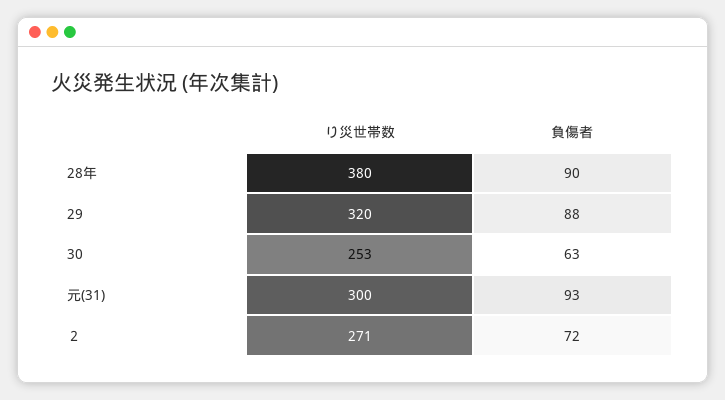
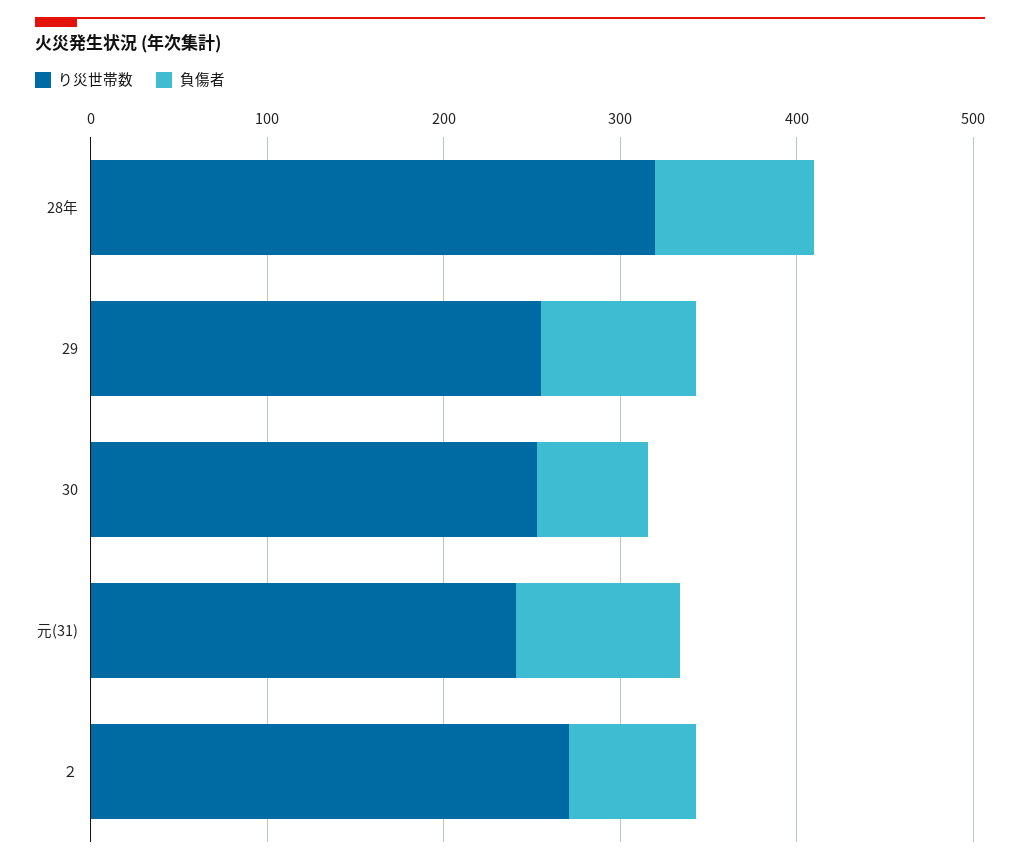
  {
    "り災世帯数": {
-     "28年": 380,
+     "28年": 320,
-     "29": 320,
+     "29": 260,
      "30": 253,
-     "元(31)": 300,
+     "元(31)": 240,
      "２": 271
    },
    "負傷者": {
      "28年": 90,
      "29": 88,
      "30": 63,
      "元(31)": 93,
      "２": 72
    }
  }

